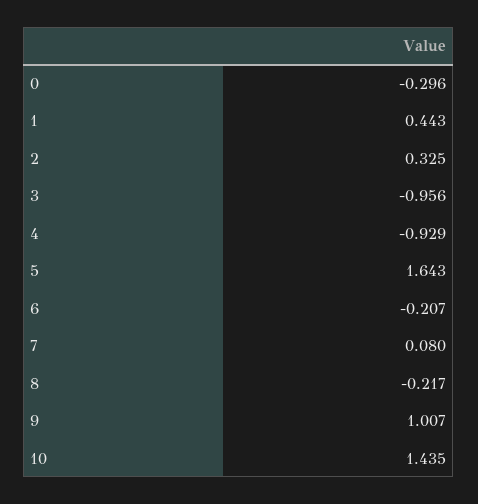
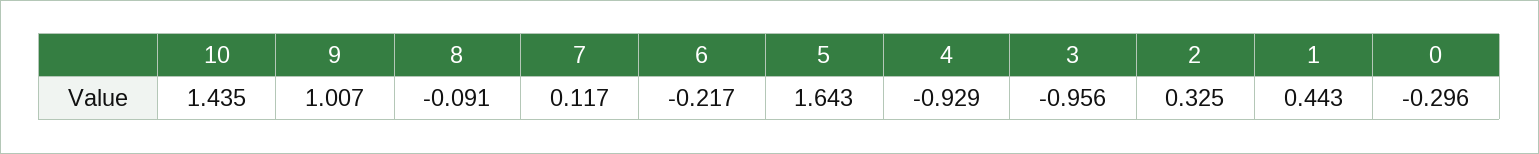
  {
    "0": -0.296,
    "1": 0.443,
    "2": 0.325,
    "3": -0.956,
    "4": -0.929,
    "5": 1.643,
-   "6": -0.207,
+   "6": -0.217,
-   "7": 0.08,
+   "7": 0.117,
-   "8": -0.217,
+   "8": -0.091,
    "9": 1.007,
    "10": 1.435
  }

